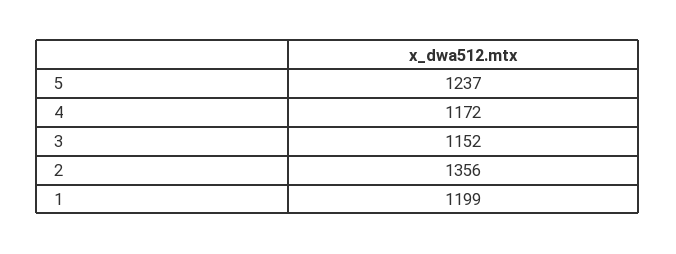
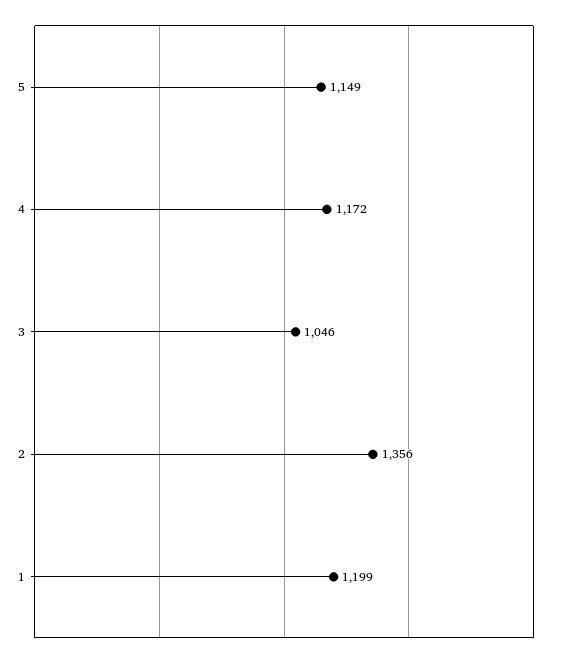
  {
-   "5": 1237,
+   "5": 1149,
    "4": 1172,
-   "3": 1152,
+   "3": 1046,
    "2": 1356,
    "1": 1199
  }

